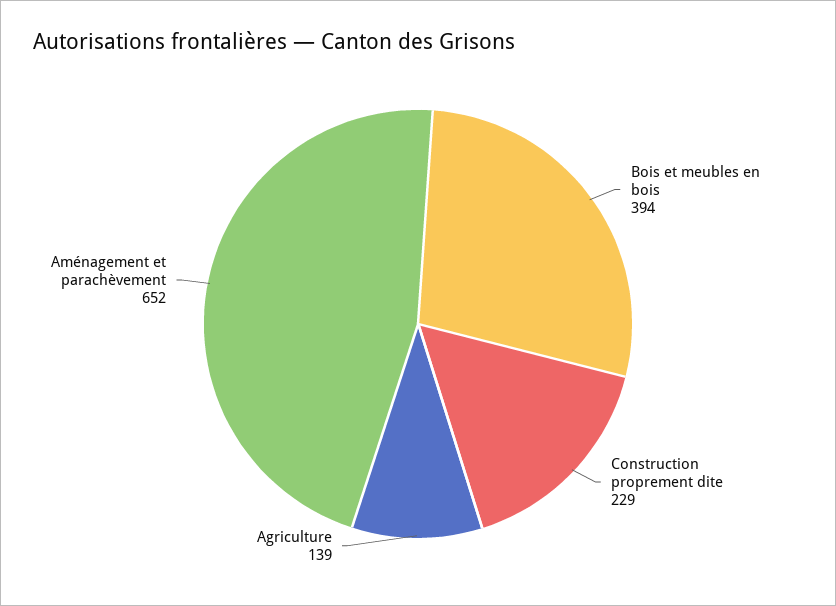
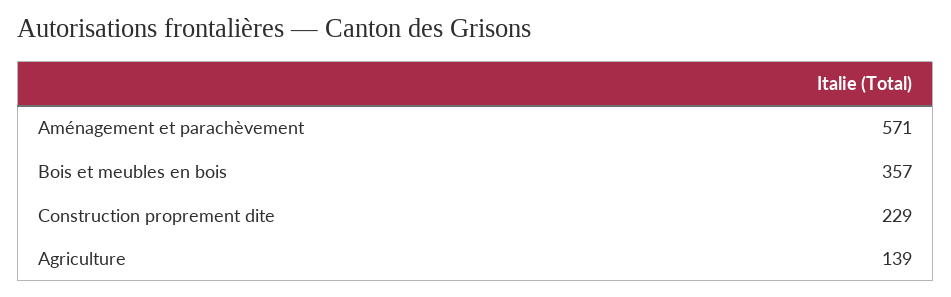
  {
-   "Bois et meubles en bois": 394,
+   "Bois et meubles en bois": 357,
    "Construction proprement dite": 229,
    "Agriculture": 139,
-   "Aménagement et parachèvement": 652
+   "Aménagement et parachèvement": 571
  }

